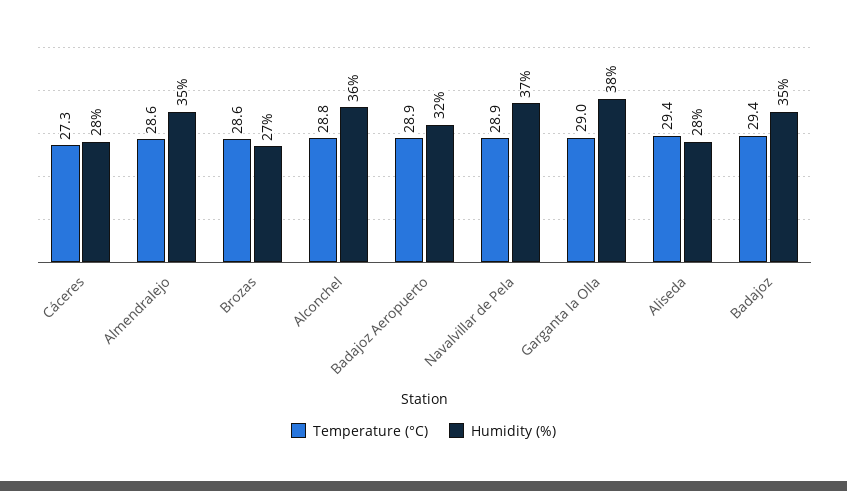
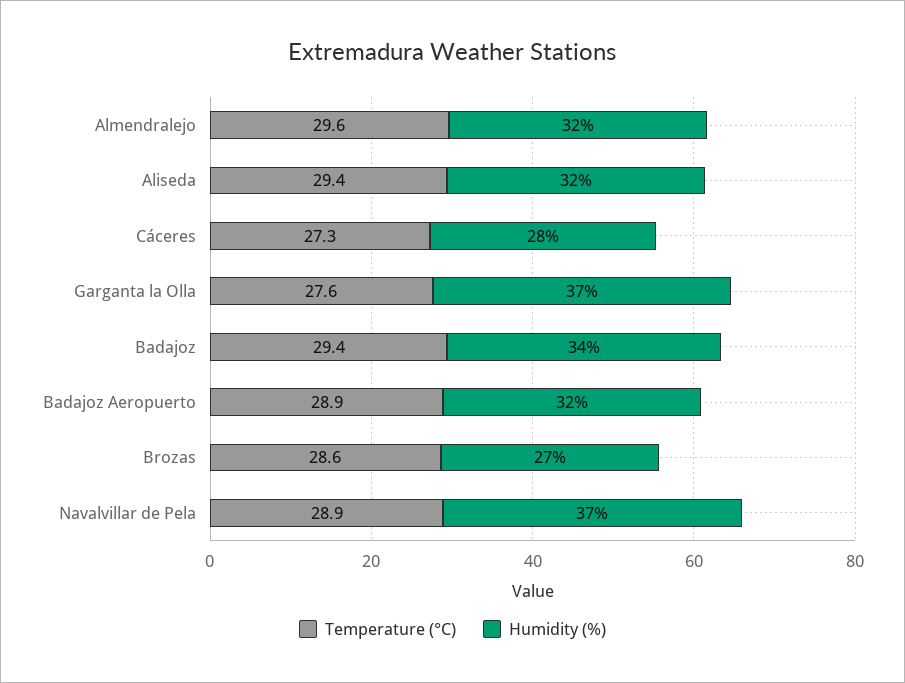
  {
    "Temperature (°C)": {
      "Cáceres": 27.3,
-     "Almendralejo": 28.6,
+     "Almendralejo": 29.6,
      "Brozas": 28.6,
-     "Alconchel": 28.8,
      "Badajoz Aeropuerto": 28.9,
      "Navalvillar de Pela": 28.9,
-     "Garganta la Olla": 29,
+     "Garganta la Olla": 27.6,
      "Aliseda": 29.4,
      "Badajoz": 29.4
    },
    "Humidity (%)": {
      "Cáceres": 28,
-     "Almendralejo": 35,
+     "Almendralejo": 32,
      "Brozas": 27,
-     "Alconchel": 36,
      "Badajoz Aeropuerto": 32,
      "Navalvillar de Pela": 37,
-     "Garganta la Olla": 38,
+     "Garganta la Olla": 37,
-     "Aliseda": 28,
+     "Aliseda": 32,
-     "Badajoz": 35
+     "Badajoz": 34
    }
  }

